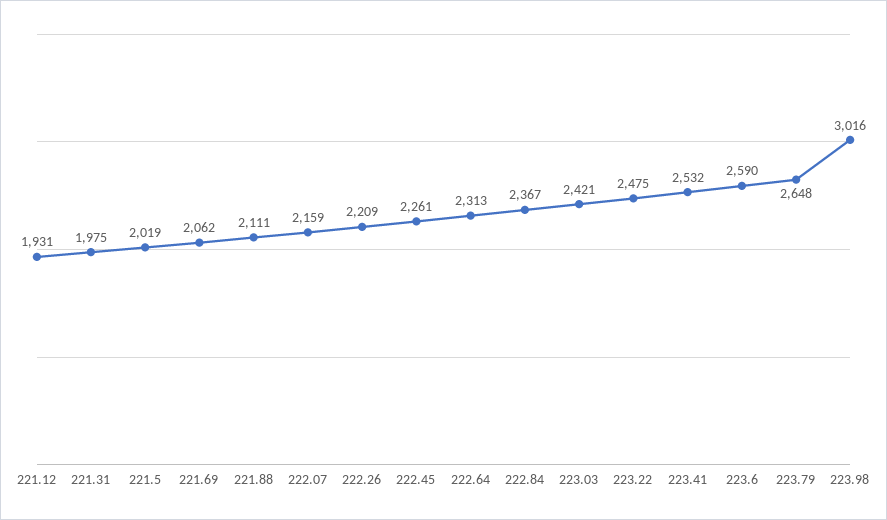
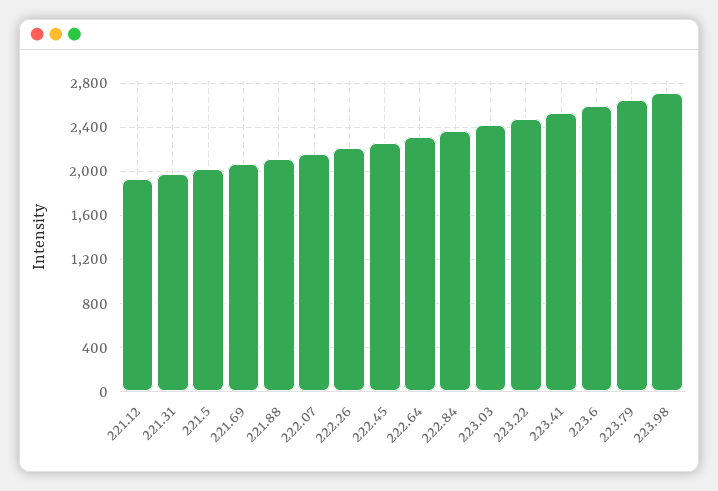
  {
    "221.12": 1931,
    "221.31": 1975,
    "221.5": 2019,
    "221.69": 2062,
    "221.88": 2111,
    "222.07": 2159,
    "222.26": 2209,
    "222.45": 2261,
    "222.64": 2313,
    "222.84": 2367,
    "223.03": 2421,
    "223.22": 2475,
    "223.41": 2532,
    "223.6": 2590,
    "223.79": 2648,
-   "223.98": 3016
+   "223.98": 2700
  }

